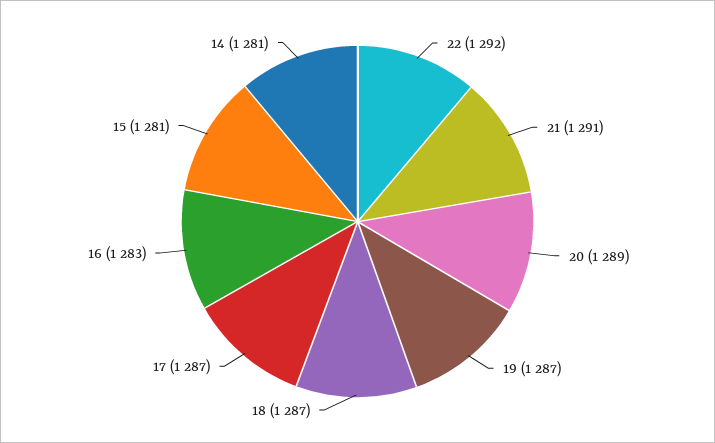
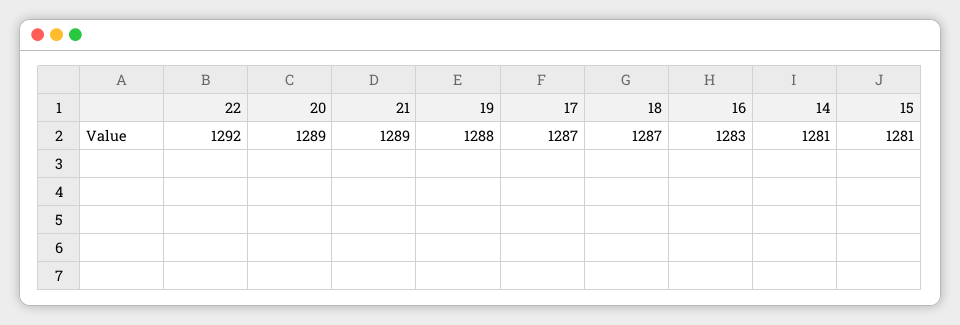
  {
    "22": 1292,
-   "21": 1291,
+   "21": 1289,
    "20": 1289,
-   "19": 1287,
+   "19": 1288,
    "18": 1287,
    "17": 1287,
    "16": 1283,
    "15": 1281,
    "14": 1281
  }

